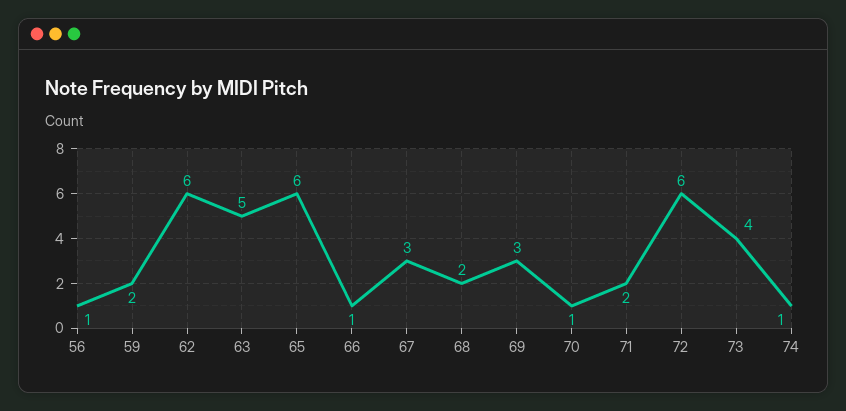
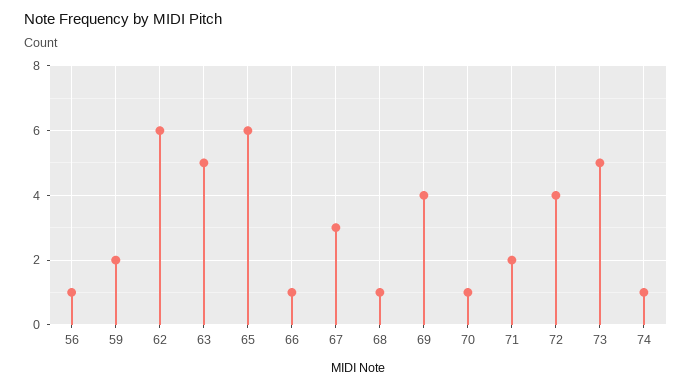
  {
    "56": 1,
    "59": 2,
    "62": 6,
    "63": 5,
    "65": 6,
    "66": 1,
    "67": 3,
-   "68": 2,
+   "68": 1,
-   "69": 3,
+   "69": 4,
    "70": 1,
    "71": 2,
-   "72": 6,
+   "72": 4,
-   "73": 4,
+   "73": 5,
    "74": 1
  }

